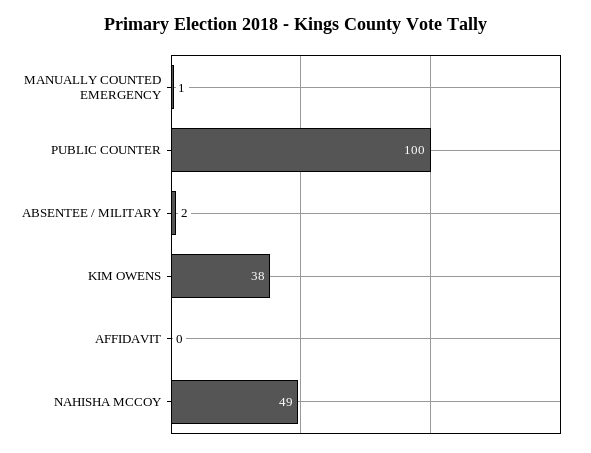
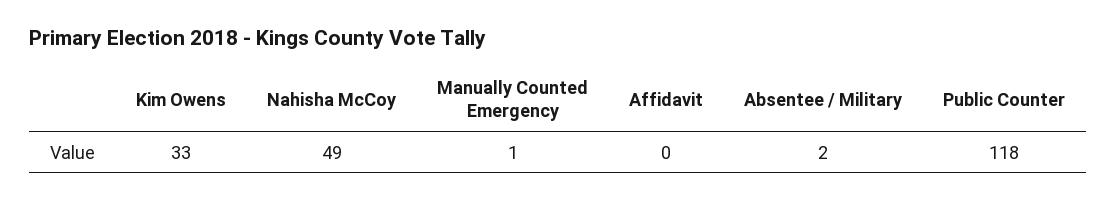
  {
    "MANUALLY COUNTED EMERGENCY": 1,
-   "PUBLIC COUNTER": 100,
+   "PUBLIC COUNTER": 118,
    "ABSENTEE / MILITARY": 2,
-   "KIM OWENS": 38,
+   "KIM OWENS": 33,
    "AFFIDAVIT": 0,
    "NAHISHA MCCOY": 49
  }

